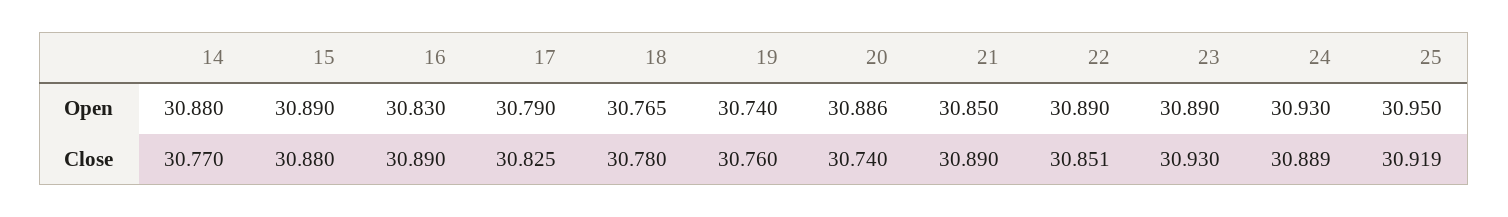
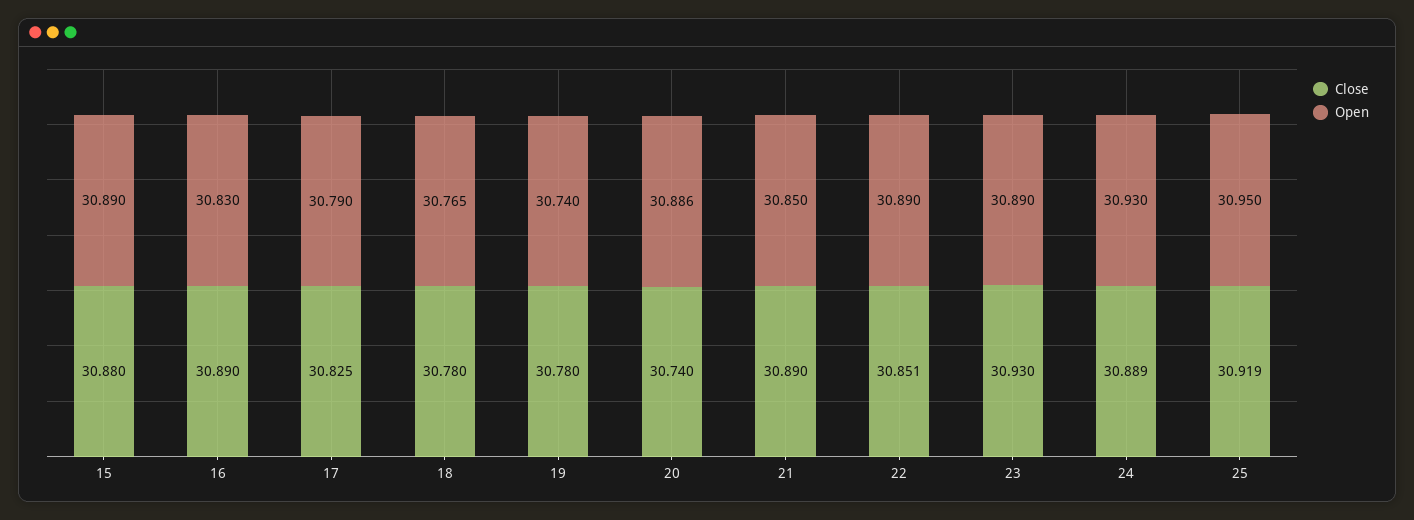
  {
    "Open": {
-     "14": 30.88,
      "15": 30.89,
      "16": 30.83,
      "17": 30.79,
      "18": 30.765,
      "19": 30.74,
      "20": 30.886,
      "21": 30.85,
      "22": 30.89,
      "23": 30.89,
      "24": 30.93,
      "25": 30.95
    },
    "Close": {
-     "14": 30.77,
      "15": 30.88,
      "16": 30.89,
      "17": 30.825,
      "18": 30.78,
-     "19": 30.76,
+     "19": 30.78,
      "20": 30.74,
      "21": 30.89,
      "22": 30.851,
      "23": 30.93,
      "24": 30.889,
      "25": 30.919
    }
  }

